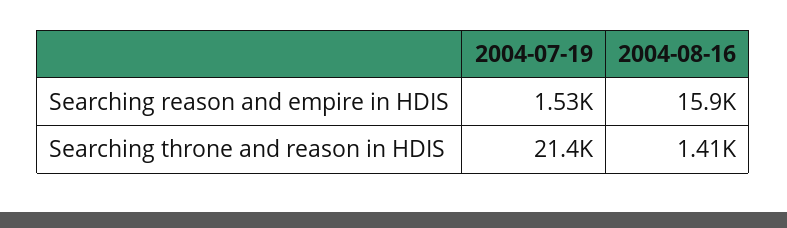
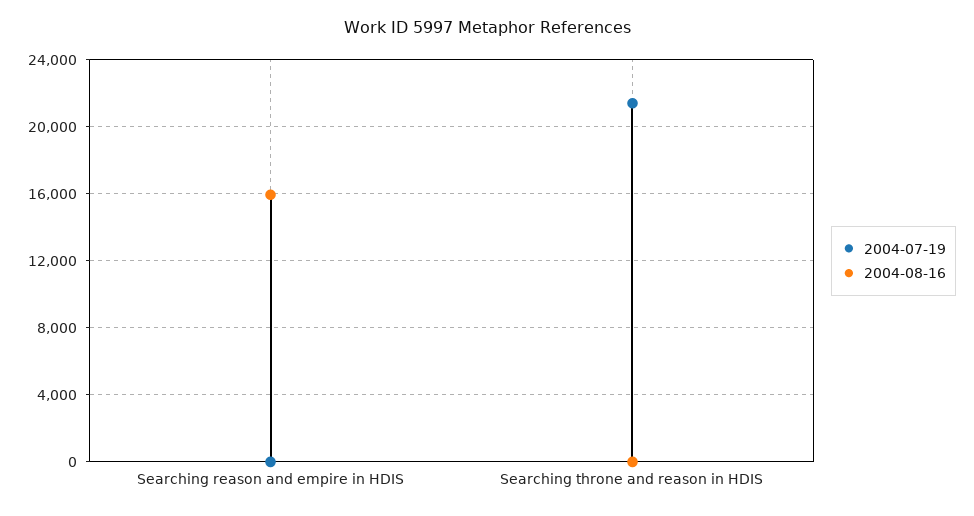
  {
    "2004-07-19": {
-     "Searching reason and empire in HDIS": 1530,
+     "Searching reason and empire in HDIS": 0,
      "Searching throne and reason in HDIS": 21400
    },
    "2004-08-16": {
      "Searching reason and empire in HDIS": 15900,
-     "Searching throne and reason in HDIS": 1410
+     "Searching throne and reason in HDIS": 0
    }
  }

